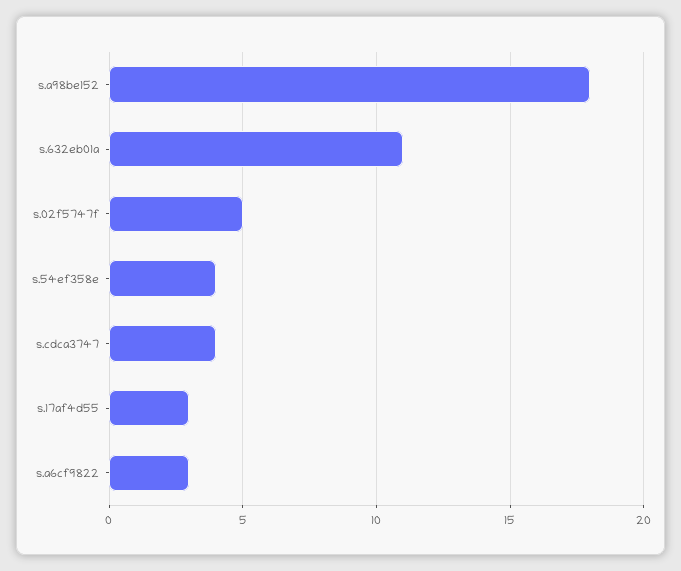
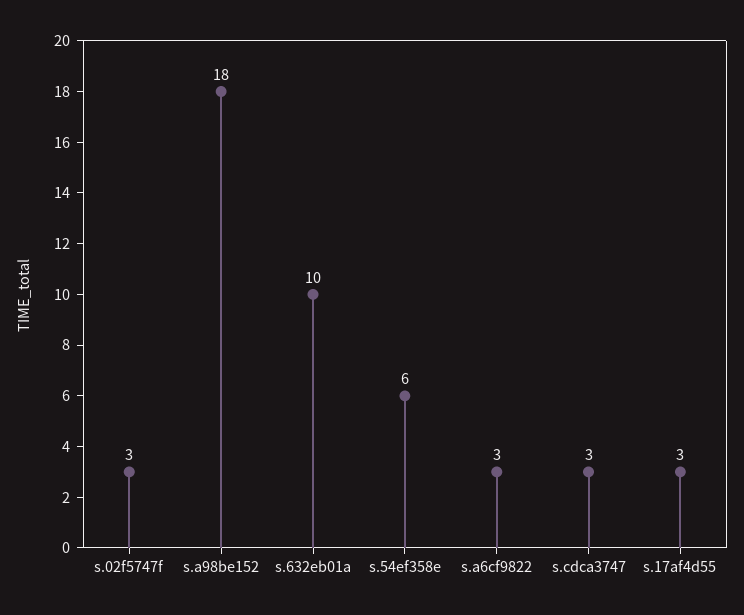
  {
    "s.a98be152": 18,
-   "s.632eb01a": 11,
+   "s.632eb01a": 10,
-   "s.02f5747f": 5,
+   "s.02f5747f": 3,
-   "s.54ef358e": 4,
+   "s.54ef358e": 6,
-   "s.cdca3747": 4,
+   "s.cdca3747": 3,
    "s.17af4d55": 3,
    "s.a6cf9822": 3
  }

